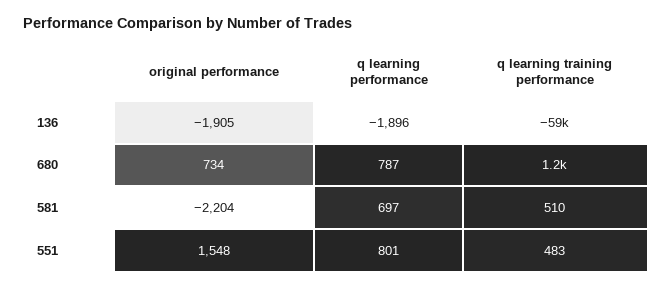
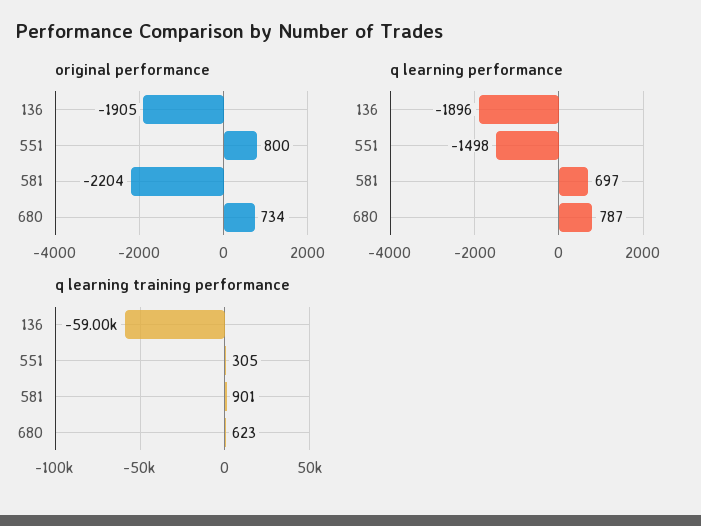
  {
    "original performance": {
      "136": -1905,
      "680": 734,
      "581": -2204,
-     "551": 1548
+     "551": 800
    },
    "q learning performance": {
      "136": -1896,
      "680": 787,
      "581": 697,
-     "551": 801
+     "551": -1498
    },
    "q learning training performance": {
      "136": -59000,
-     "680": 1200,
+     "680": 623,
-     "581": 510,
+     "581": 901,
-     "551": 483
+     "551": 305
    }
  }

